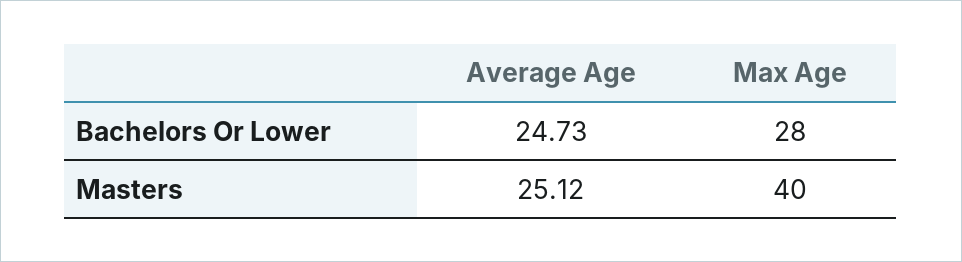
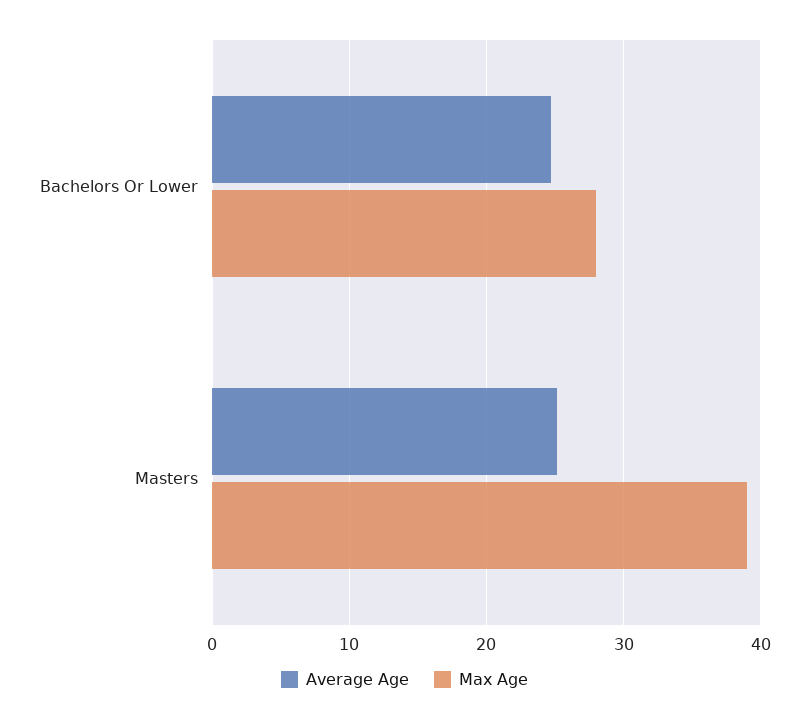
  {
    "Average Age": {
      "Bachelors Or Lower": 24.73,
      "Masters": 25.12
    },
    "Max Age": {
      "Bachelors Or Lower": 28,
-     "Masters": 40
+     "Masters": 39
    }
  }

